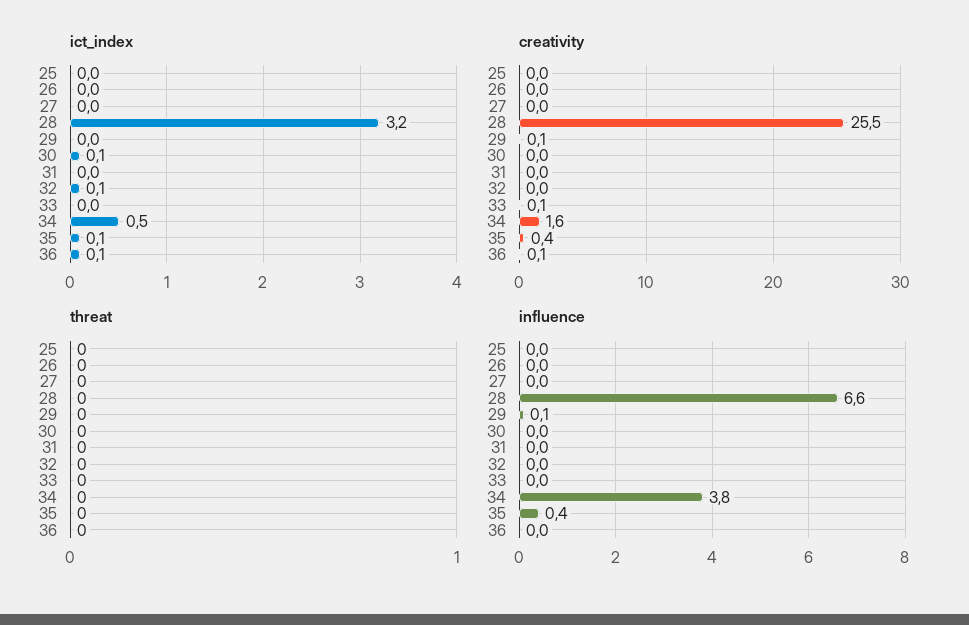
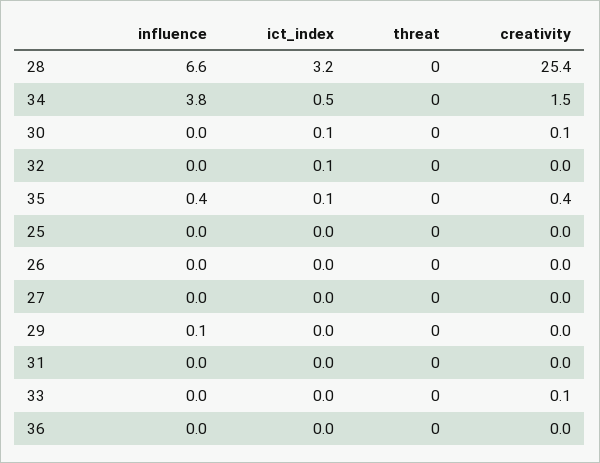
  {
    "ict_index": {
      "25": 0,
      "26": 0,
      "27": 0,
      "28": 3.2,
      "29": 0,
      "30": 0.1,
      "31": 0,
      "32": 0.1,
      "33": 0,
      "34": 0.5,
      "35": 0.1,
-     "36": 0.1
+     "36": 0
    },
    "creativity": {
      "25": 0,
      "26": 0,
      "27": 0,
-     "28": 25.5,
+     "28": 25.4,
-     "29": 0.1,
+     "29": 0,
-     "30": 0,
+     "30": 0.1,
      "31": 0,
      "32": 0,
      "33": 0.1,
-     "34": 1.6,
+     "34": 1.5,
      "35": 0.4,
-     "36": 0.1
+     "36": 0
    },
    "threat": {
      "25": 0,
      "26": 0,
      "27": 0,
      "28": 0,
      "29": 0,
      "30": 0,
      "31": 0,
      "32": 0,
      "33": 0,
      "34": 0,
      "35": 0,
      "36": 0
    },
    "influence": {
      "25": 0,
      "26": 0,
      "27": 0,
      "28": 6.6,
      "29": 0.1,
      "30": 0,
      "31": 0,
      "32": 0,
      "33": 0,
      "34": 3.8,
      "35": 0.4,
      "36": 0
    }
  }

